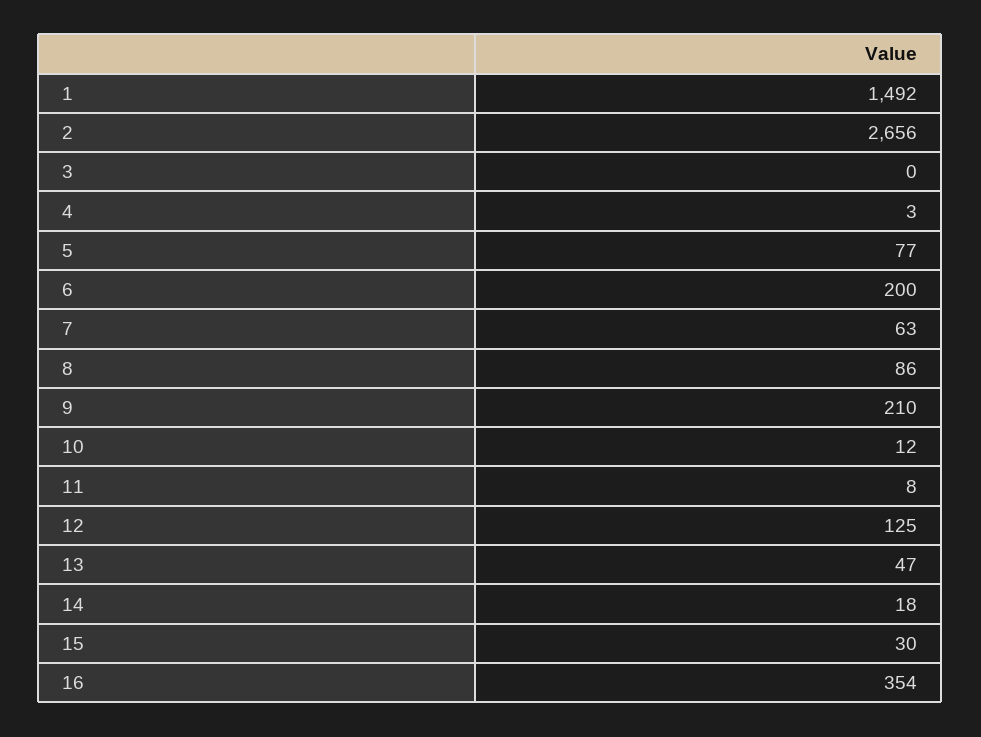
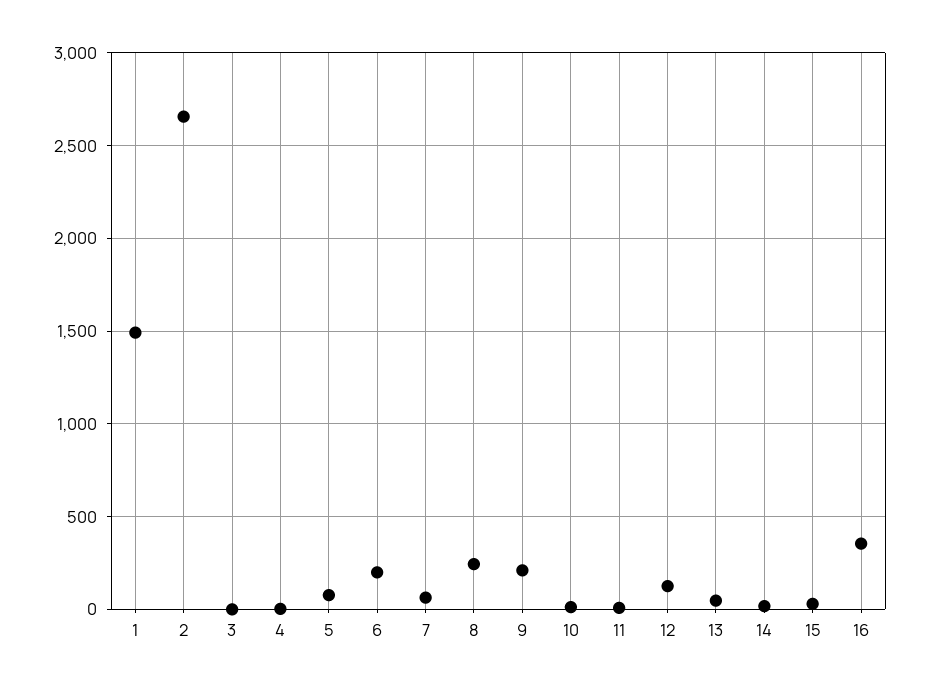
  {
    "1": 1492,
    "2": 2656,
    "3": 0,
    "4": 3,
    "5": 77,
    "6": 200,
    "7": 63,
-   "8": 86,
+   "8": 250,
    "9": 210,
    "10": 12,
    "11": 8,
    "12": 125,
    "13": 47,
    "14": 18,
    "15": 30,
    "16": 354
  }

